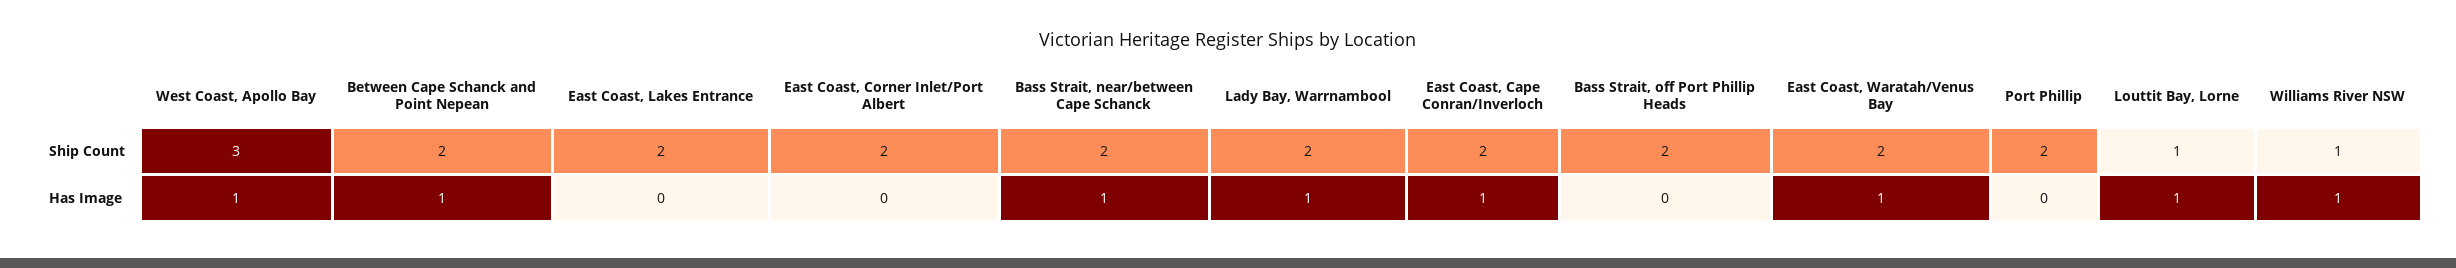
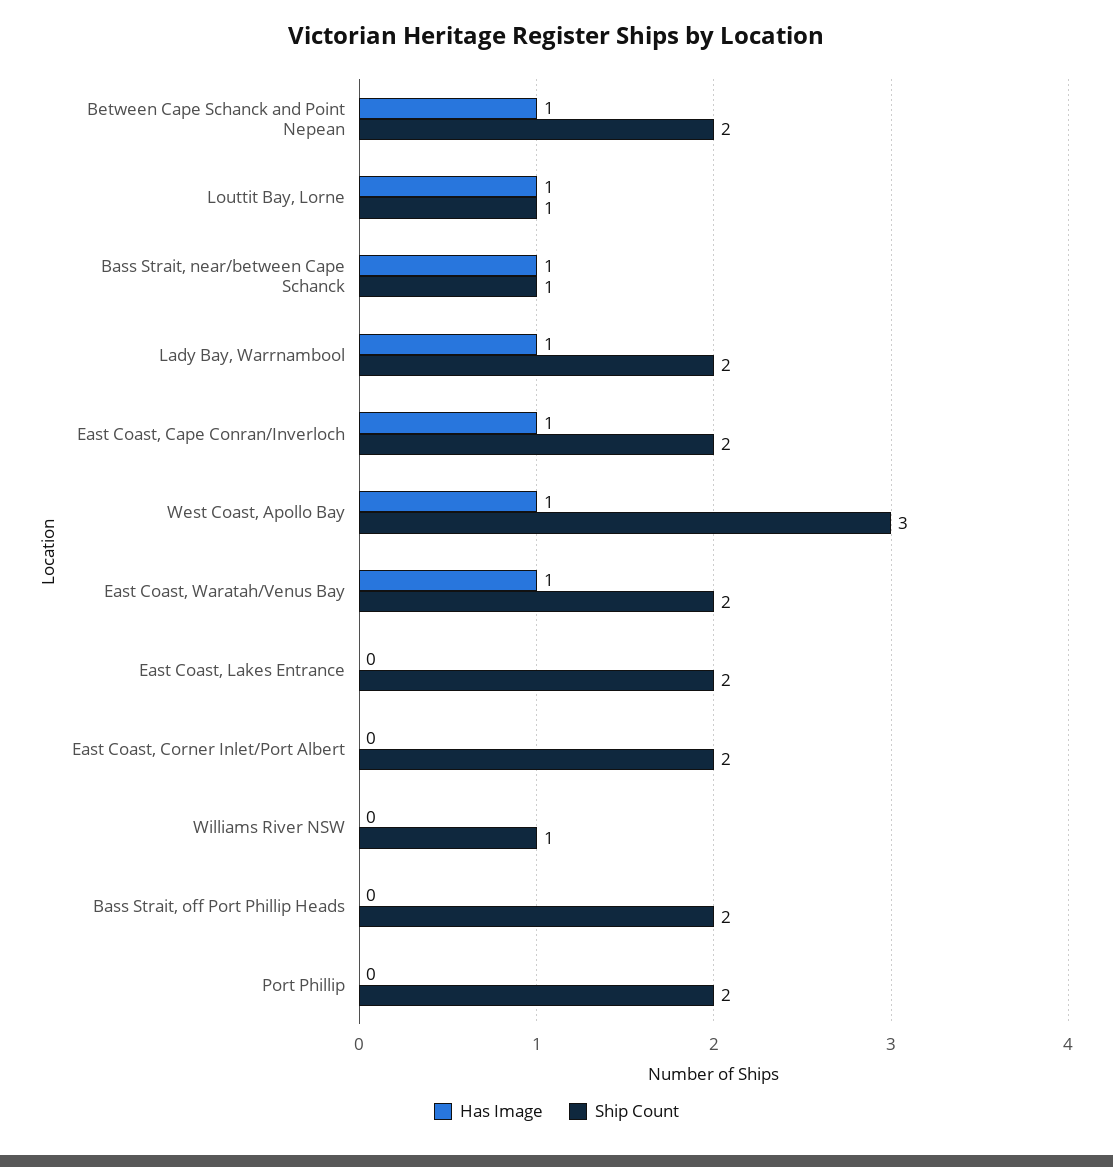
  {
    "Ship Count": {
      "West Coast, Apollo Bay": 3,
      "Between Cape Schanck and Point Nepean": 2,
      "East Coast, Lakes Entrance": 2,
      "East Coast, Corner Inlet/Port Albert": 2,
-     "Bass Strait, near/between Cape Schanck": 2,
+     "Bass Strait, near/between Cape Schanck": 1,
      "Lady Bay, Warrnambool": 2,
      "East Coast, Cape Conran/Inverloch": 2,
      "Bass Strait, off Port Phillip Heads": 2,
      "East Coast, Waratah/Venus Bay": 2,
      "Port Phillip": 2,
      "Louttit Bay, Lorne": 1,
      "Williams River NSW": 1
    },
    "Has Image": {
      "West Coast, Apollo Bay": 1,
      "Between Cape Schanck and Point Nepean": 1,
      "East Coast, Lakes Entrance": 0,
      "East Coast, Corner Inlet/Port Albert": 0,
      "Bass Strait, near/between Cape Schanck": 1,
      "Lady Bay, Warrnambool": 1,
      "East Coast, Cape Conran/Inverloch": 1,
      "Bass Strait, off Port Phillip Heads": 0,
      "East Coast, Waratah/Venus Bay": 1,
      "Port Phillip": 0,
      "Louttit Bay, Lorne": 1,
-     "Williams River NSW": 1
+     "Williams River NSW": 0
    }
  }

